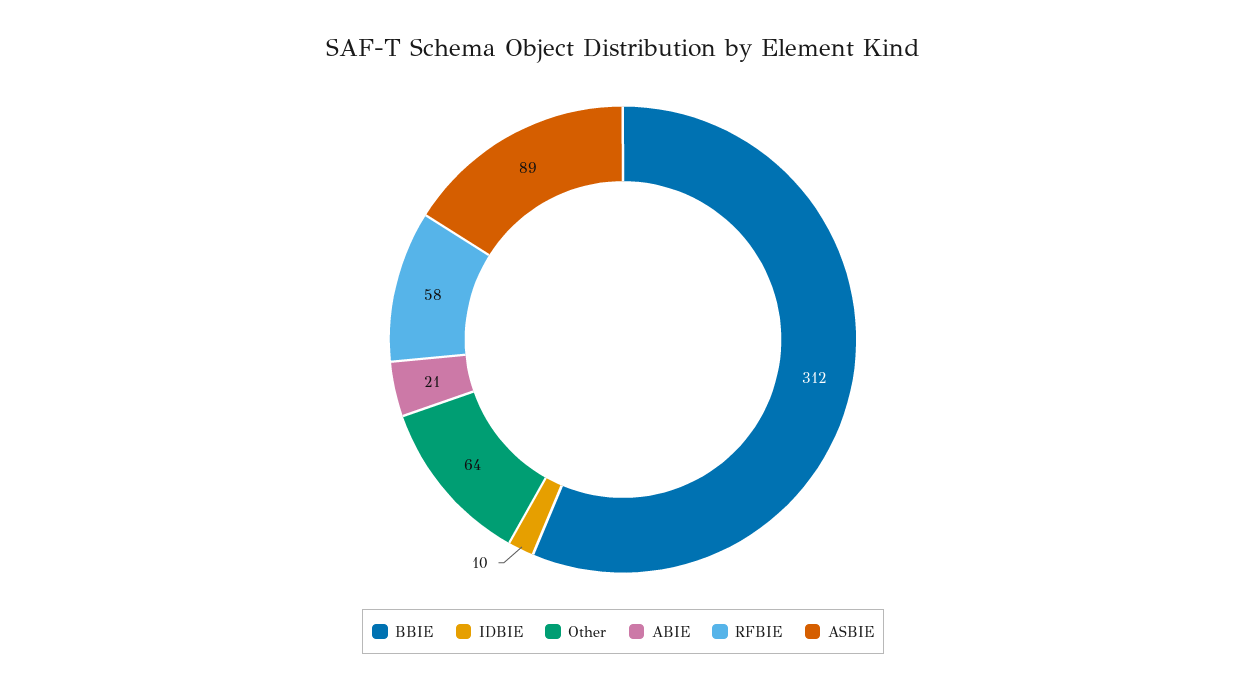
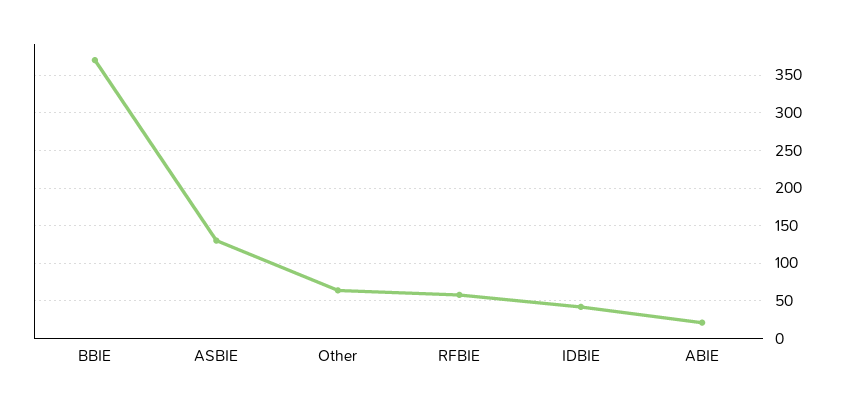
  {
-   "BBIE": 312,
+   "BBIE": 370,
-   "IDBIE": 10,
+   "IDBIE": 40,
    "Other": 64,
    "ABIE": 21,
    "RFBIE": 58,
-   "ASBIE": 89
+   "ASBIE": 130
  }

